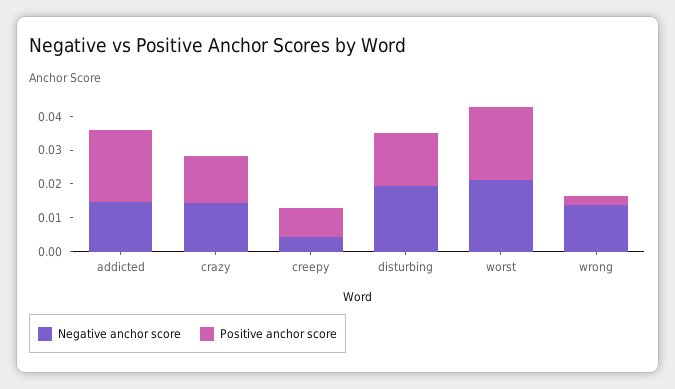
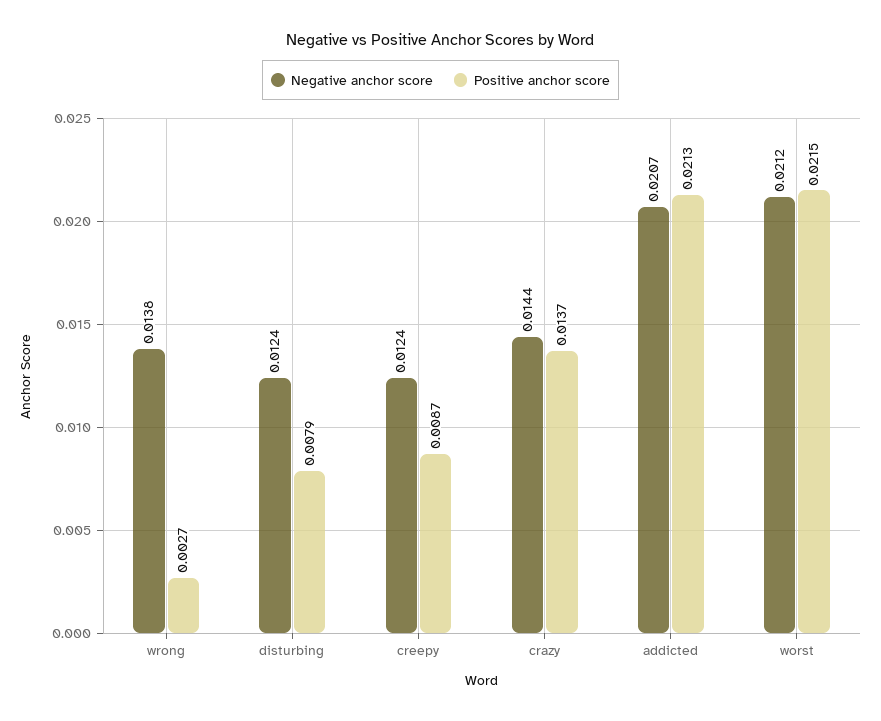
  {
    "Negative anchor score": {
-     "addicted": 0.015,
+     "addicted": 0.0207,
      "crazy": 0.0144,
-     "creepy": 0.005,
+     "creepy": 0.0124,
-     "disturbing": 0.02,
+     "disturbing": 0.0124,
      "worst": 0.0212,
      "wrong": 0.0138
    },
    "Positive anchor score": {
      "addicted": 0.0213,
      "crazy": 0.0137,
      "creepy": 0.0087,
-     "disturbing": 0.015,
+     "disturbing": 0.0079,
      "worst": 0.0215,
      "wrong": 0.0027
    }
  }

